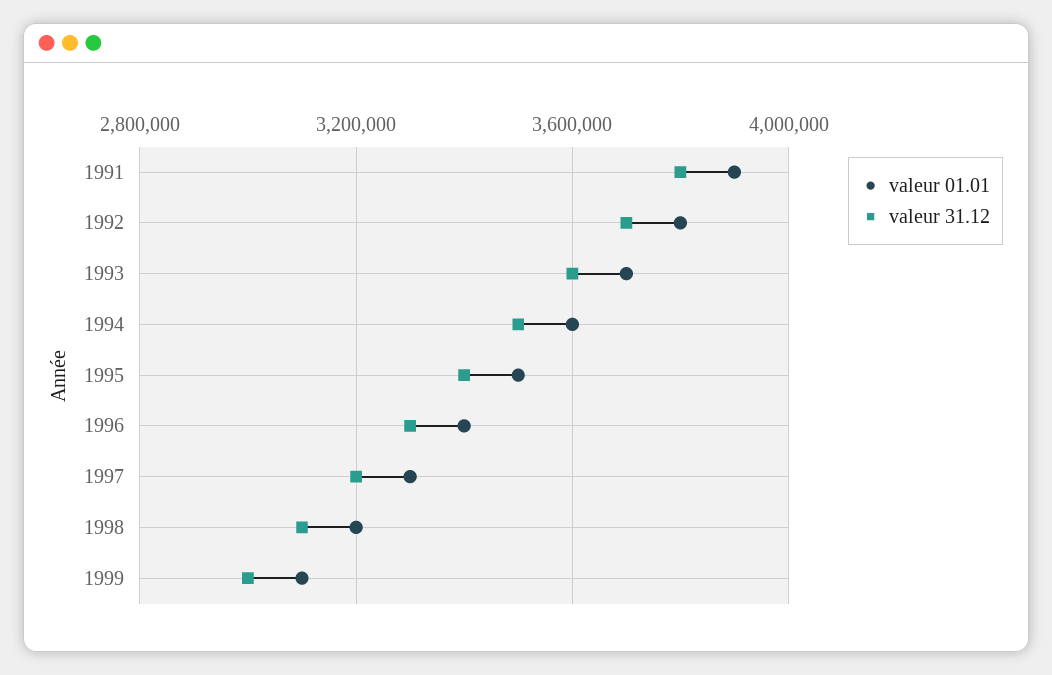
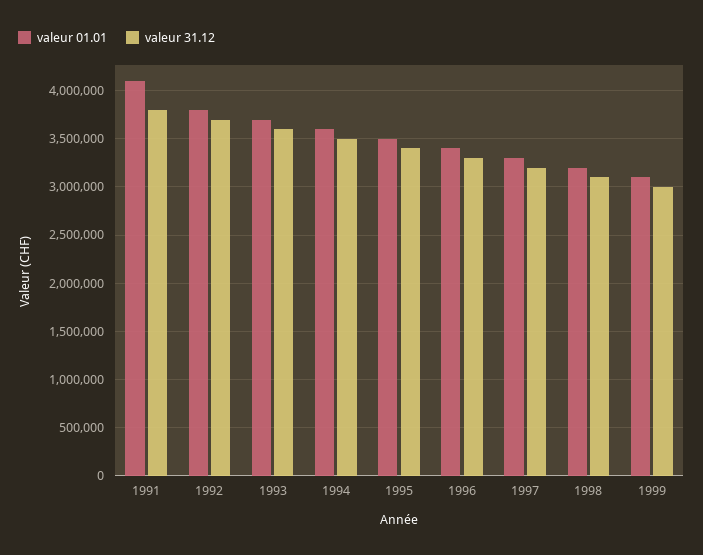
  {
    "valeur 01.01": {
-     "1991": 3900000,
+     "1991": 4100000,
      "1992": 3800000,
      "1993": 3700000,
      "1994": 3600000,
      "1995": 3500000,
      "1996": 3400000,
      "1997": 3300000,
      "1998": 3200000,
      "1999": 3100000
    },
    "valeur 31.12": {
      "1991": 3800000,
      "1992": 3700000,
      "1993": 3600000,
      "1994": 3500000,
      "1995": 3400000,
      "1996": 3300000,
      "1997": 3200000,
      "1998": 3100000,
      "1999": 3000000
    }
  }

